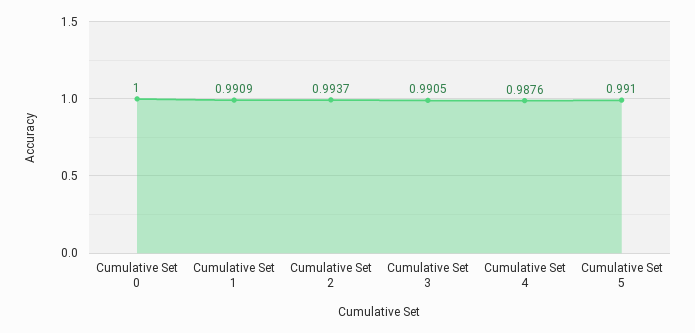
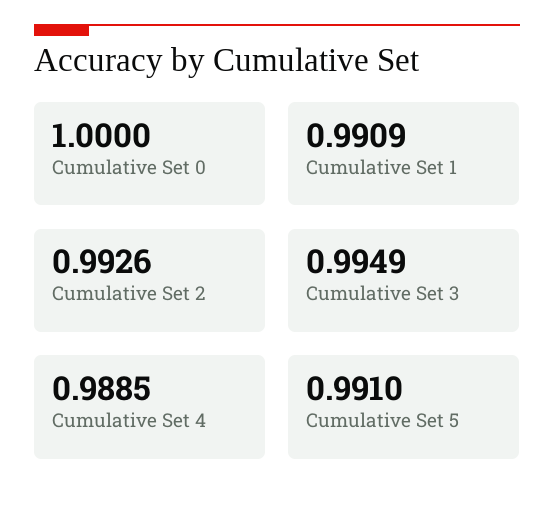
  {
    "Cumulative Set 0": 1,
    "Cumulative Set 1": 0.9909,
-   "Cumulative Set 2": 0.9937,
+   "Cumulative Set 2": 0.9926,
-   "Cumulative Set 3": 0.9905,
+   "Cumulative Set 3": 0.9949,
-   "Cumulative Set 4": 0.9876,
+   "Cumulative Set 4": 0.9885,
    "Cumulative Set 5": 0.991
  }

